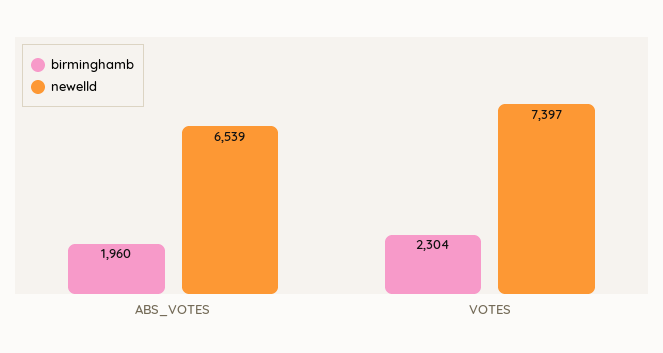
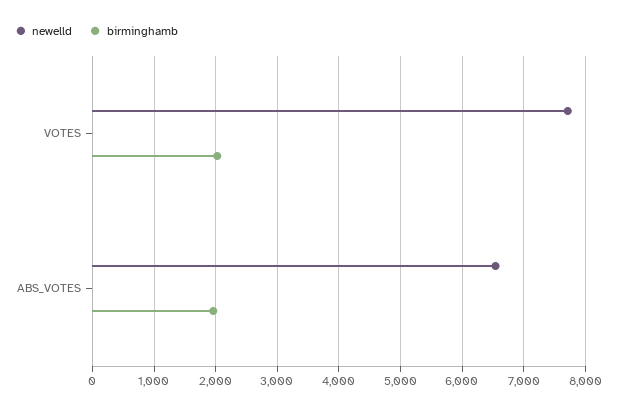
  {
    "birminghamb": {
      "ABS_VOTES": 1960,
-     "VOTES": 2304
+     "VOTES": 2000
    },
    "newelld": {
      "ABS_VOTES": 6539,
-     "VOTES": 7397
+     "VOTES": 7700
    }
  }

